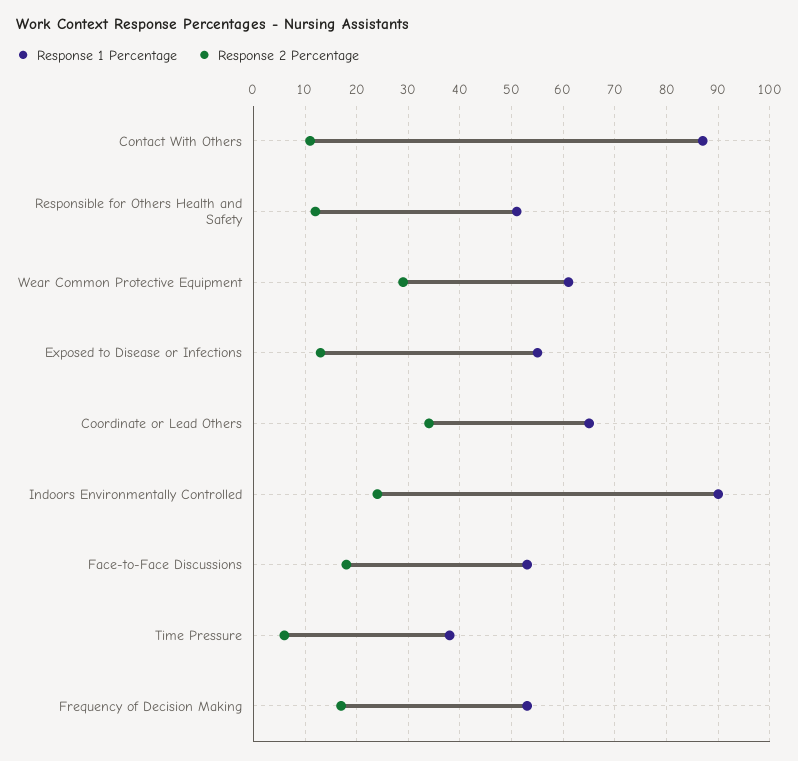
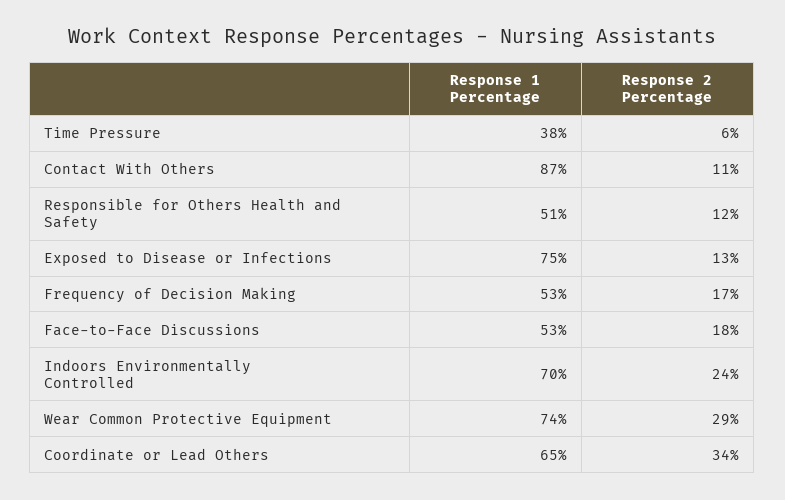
  {
    "Response 1 Percentage": {
      "Contact With Others": 87,
      "Responsible for Others Health and Safety": 51,
-     "Wear Common Protective Equipment": 60,
+     "Wear Common Protective Equipment": 74,
-     "Exposed to Disease or Infections": 55,
+     "Exposed to Disease or Infections": 75,
      "Coordinate or Lead Others": 65,
-     "Indoors Environmentally Controlled": 90,
+     "Indoors Environmentally Controlled": 70,
      "Face-to-Face Discussions": 53,
      "Time Pressure": 38,
      "Frequency of Decision Making": 53
    },
    "Response 2 Percentage": {
      "Contact With Others": 11,
      "Responsible for Others Health and Safety": 12,
      "Wear Common Protective Equipment": 29,
      "Exposed to Disease or Infections": 13,
      "Coordinate or Lead Others": 34,
      "Indoors Environmentally Controlled": 24,
      "Face-to-Face Discussions": 18,
      "Time Pressure": 6,
      "Frequency of Decision Making": 17
    }
  }

